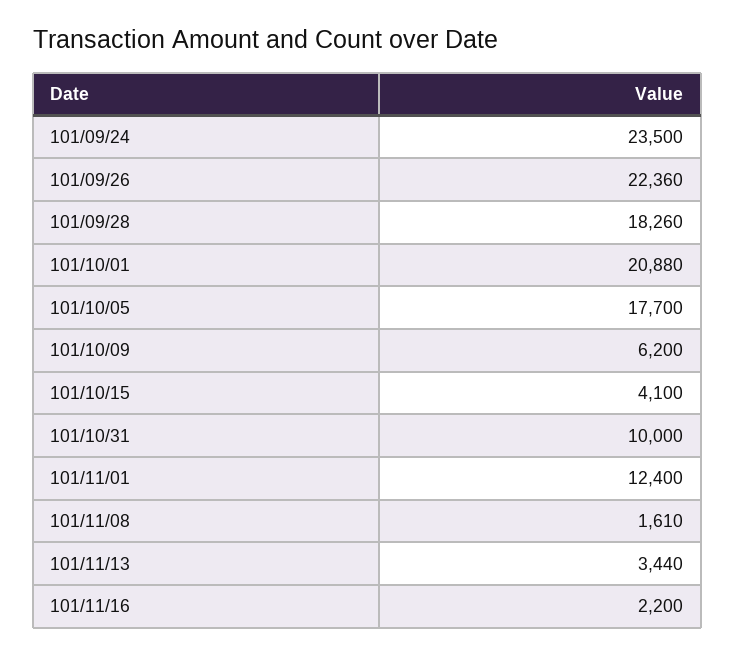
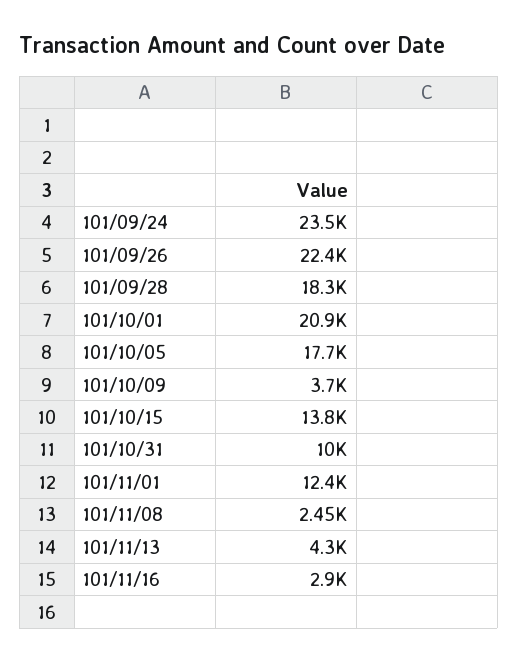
  {
    "101/09/24": 23500,
    "101/09/26": 22360,
    "101/09/28": 18260,
    "101/10/01": 20880,
    "101/10/05": 17700,
-   "101/10/09": 6200,
+   "101/10/09": 3700,
-   "101/10/15": 4100,
+   "101/10/15": 13800,
    "101/10/31": 10000,
    "101/11/01": 12400,
-   "101/11/08": 1610,
+   "101/11/08": 2450,
-   "101/11/13": 3440,
+   "101/11/13": 4300,
-   "101/11/16": 2200
+   "101/11/16": 2900
  }

